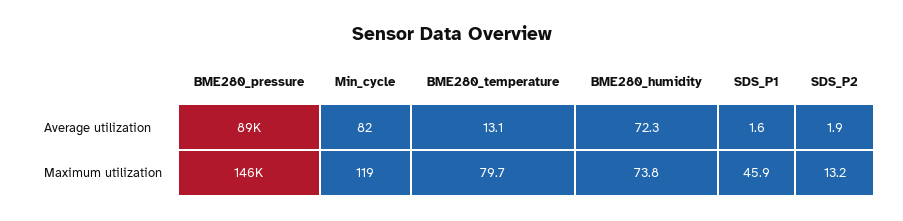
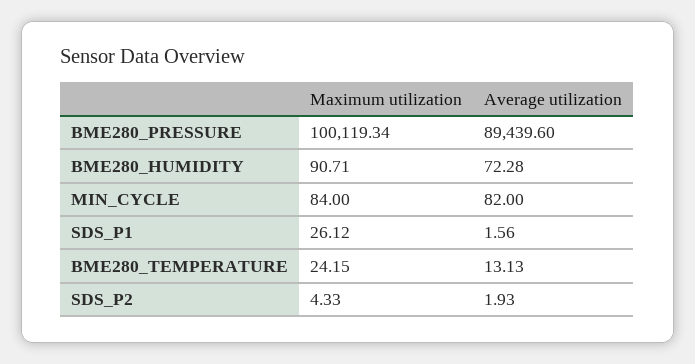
  {
    "BME280_pressure": {
      "Average utilization": 89439.6,
-     "Maximum utilization": 146000
+     "Maximum utilization": 100119.34
    },
    "Min_cycle": {
      "Average utilization": 82,
-     "Maximum utilization": 119
+     "Maximum utilization": 84
    },
    "BME280_temperature": {
      "Average utilization": 13.13,
-     "Maximum utilization": 79.7
+     "Maximum utilization": 24.15
    },
    "BME280_humidity": {
      "Average utilization": 72.28,
-     "Maximum utilization": 73.8
+     "Maximum utilization": 90.71
    },
    "SDS_P1": {
      "Average utilization": 1.56,
-     "Maximum utilization": 45.9
+     "Maximum utilization": 26.12
    },
    "SDS_P2": {
      "Average utilization": 1.93,
-     "Maximum utilization": 13.2
+     "Maximum utilization": 4.33
    }
  }

